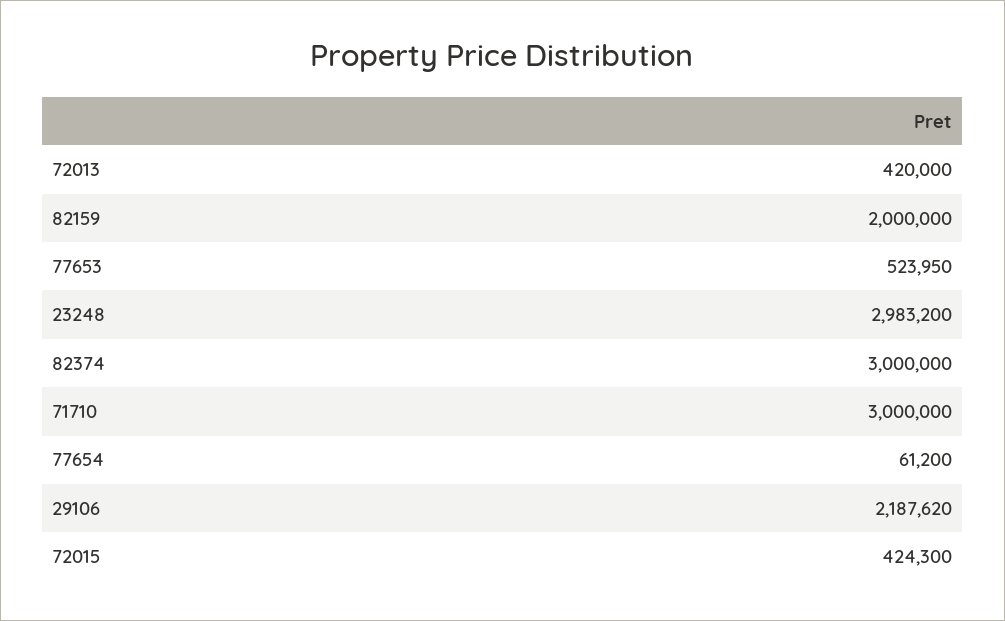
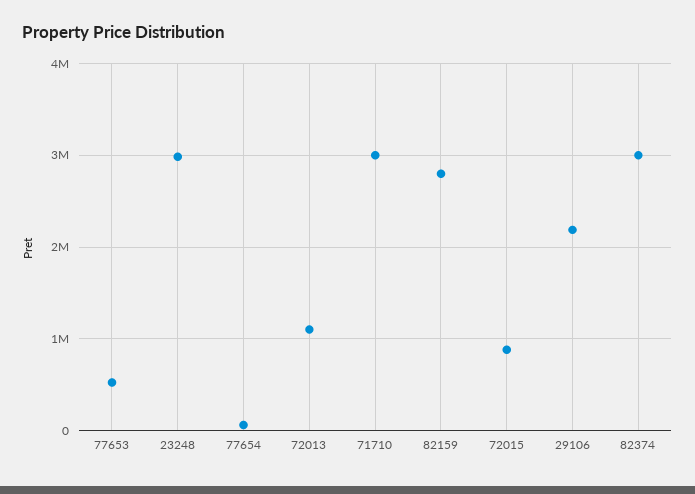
  {
-   "72013": 420000,
+   "72013": 1100000,
-   "82159": 2000000,
+   "82159": 2800000,
    "77653": 523950,
    "23248": 2983200,
    "82374": 3000000,
    "71710": 3000000,
    "77654": 61200,
    "29106": 2187620,
-   "72015": 424300
+   "72015": 900000
  }

